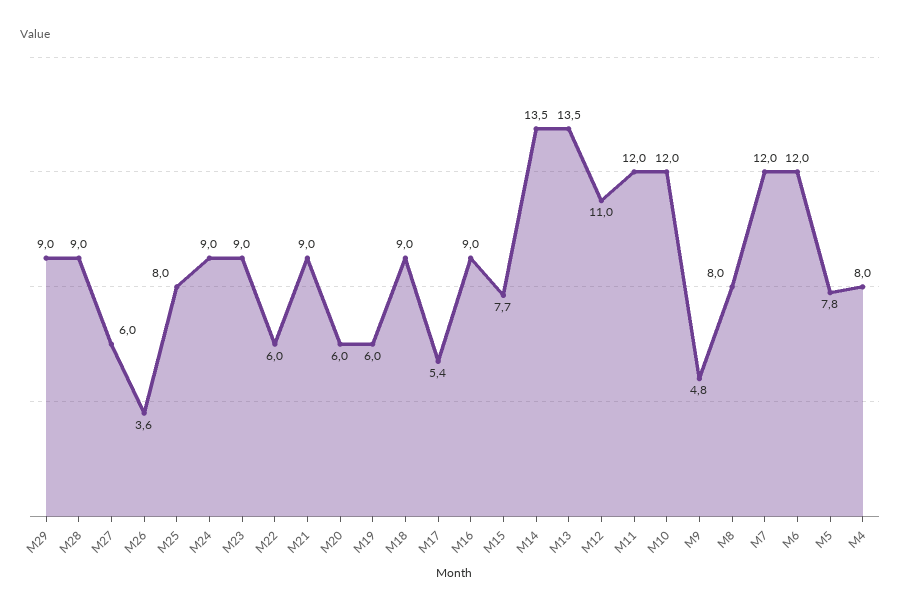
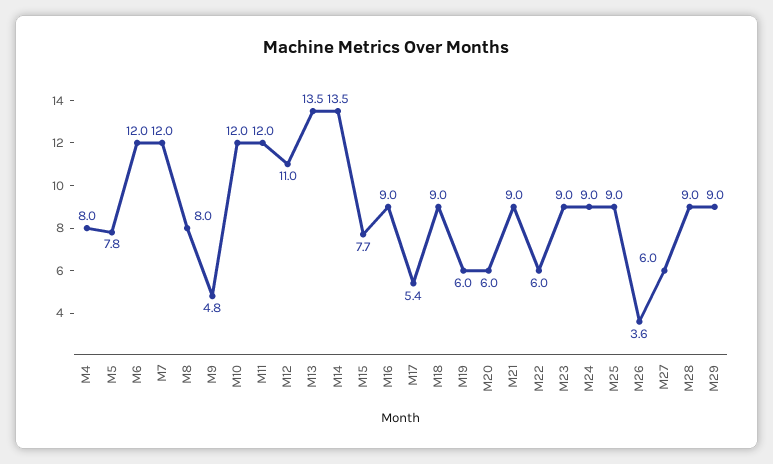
  {
    "M29": 9,
    "M28": 9,
    "M27": 6,
    "M26": 3.6,
-   "M25": 8,
+   "M25": 9,
    "M24": 9,
    "M23": 9,
    "M22": 6,
    "M21": 9,
    "M20": 6,
    "M19": 6,
    "M18": 9,
    "M17": 5.4,
    "M16": 9,
    "M15": 7.7,
    "M14": 13.5,
    "M13": 13.5,
    "M12": 11,
    "M11": 12,
    "M10": 12,
    "M9": 4.8,
    "M8": 8,
    "M7": 12,
    "M6": 12,
    "M5": 7.8,
    "M4": 8
  }

